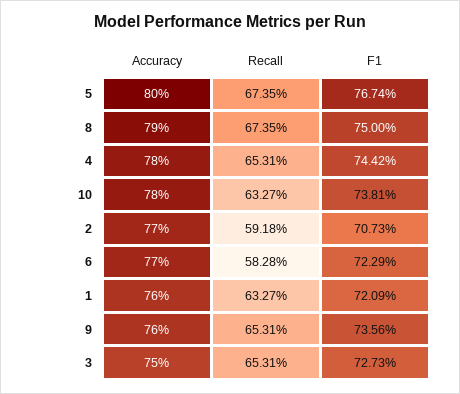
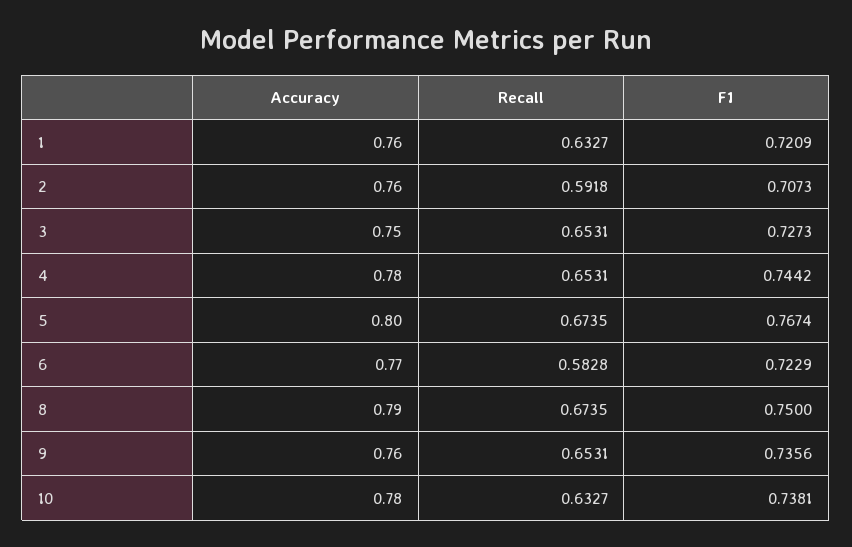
  {
    "Accuracy": {
      "5": 0.8,
      "8": 0.79,
      "4": 0.78,
      "10": 0.78,
-     "2": 0.77,
+     "2": 0.76,
      "6": 0.77,
      "1": 0.76,
      "9": 0.76,
      "3": 0.75
    },
    "Recall": {
      "5": 0.6735,
      "8": 0.6735,
      "4": 0.6531,
      "10": 0.6327,
      "2": 0.5918,
      "6": 0.5828,
      "1": 0.6327,
      "9": 0.6531,
      "3": 0.6531
    },
    "F1": {
      "5": 0.7674,
      "8": 0.75,
      "4": 0.7442,
      "10": 0.7381,
      "2": 0.7073,
      "6": 0.7229,
      "1": 0.7209,
      "9": 0.7356,
      "3": 0.7273
    }
  }

